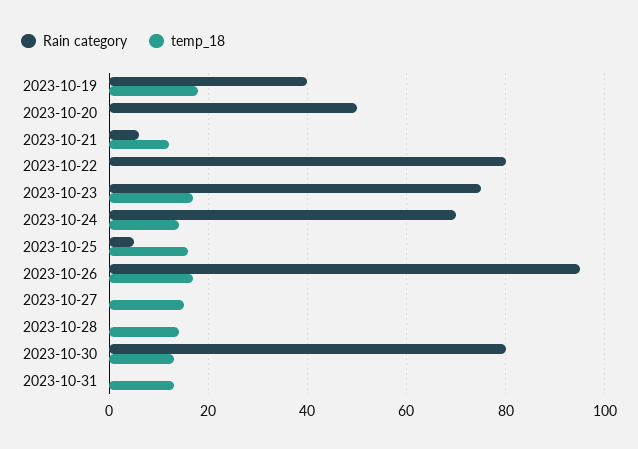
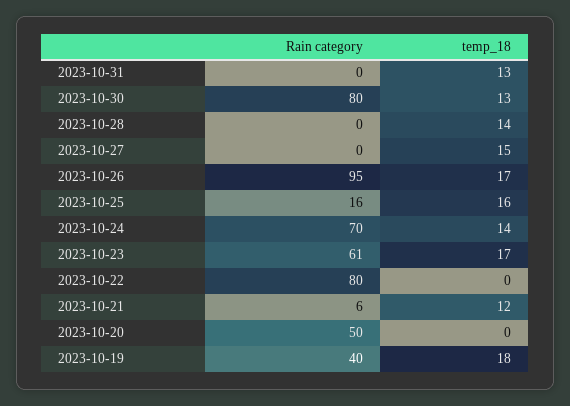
  {
    "Rain category": {
      "2023-10-19": 40,
      "2023-10-20": 50,
      "2023-10-21": 6,
      "2023-10-22": 80,
-     "2023-10-23": 75,
+     "2023-10-23": 61,
      "2023-10-24": 70,
-     "2023-10-25": 5,
+     "2023-10-25": 16,
      "2023-10-26": 95,
      "2023-10-27": 0,
      "2023-10-28": 0,
      "2023-10-30": 80,
      "2023-10-31": 0
    },
    "temp_18": {
      "2023-10-19": 18,
      "2023-10-20": 0,
      "2023-10-21": 12,
      "2023-10-22": 0,
      "2023-10-23": 17,
      "2023-10-24": 14,
      "2023-10-25": 16,
      "2023-10-26": 17,
      "2023-10-27": 15,
      "2023-10-28": 14,
      "2023-10-30": 13,
      "2023-10-31": 13
    }
  }

